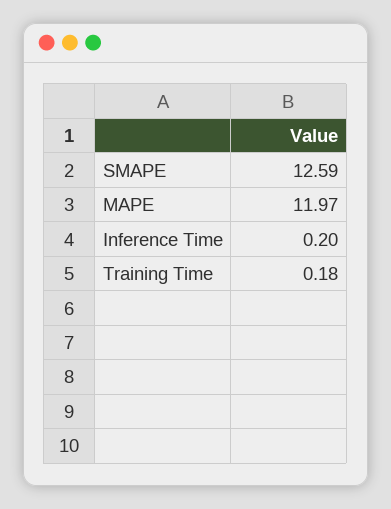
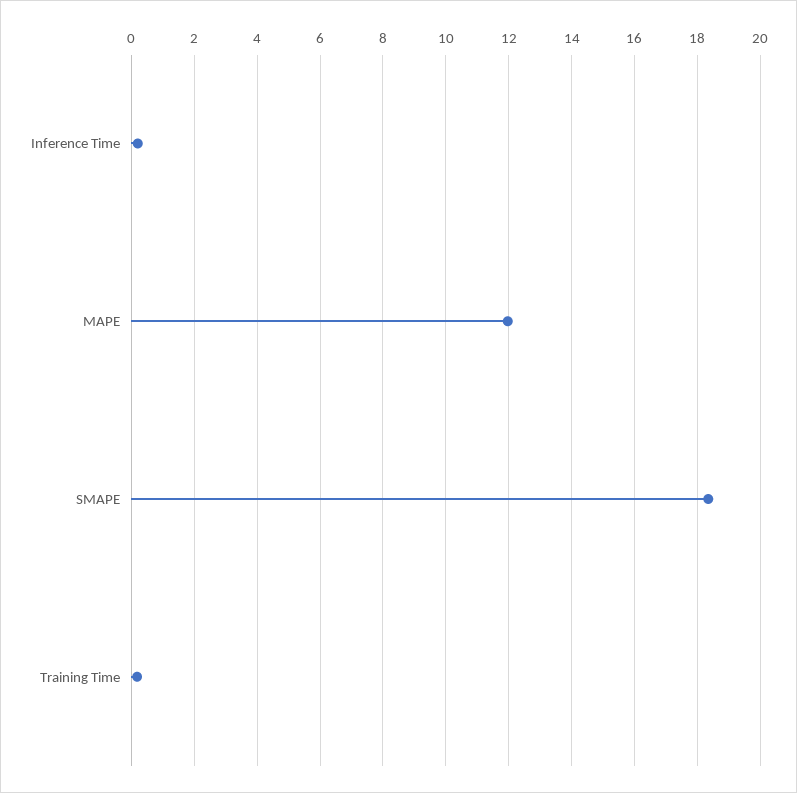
  {
-   "SMAPE": 12.59,
+   "SMAPE": 18.4,
    "MAPE": 11.97,
    "Inference Time": 0.2,
    "Training Time": 0.18
  }

